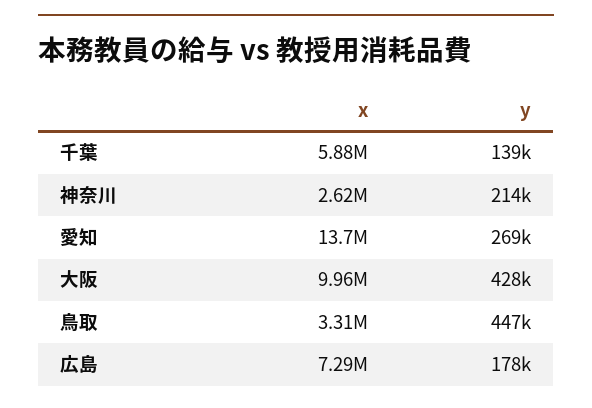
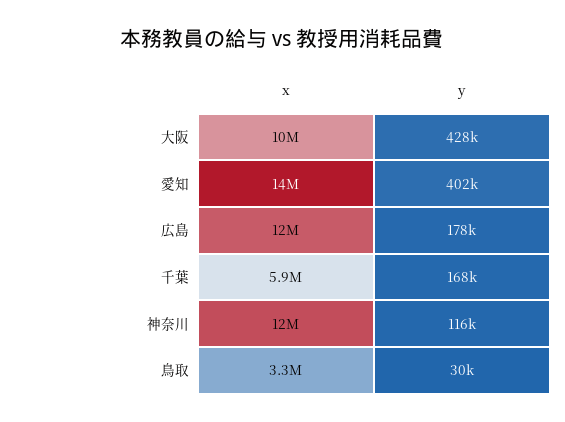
  {
    "x": {
      "千葉": 5880000,
-     "神奈川": 2620000,
+     "神奈川": 12000000,
      "愛知": 13700000,
      "大阪": 9960000,
      "鳥取": 3310000,
-     "広島": 7290000
+     "広島": 12000000
    },
    "y": {
-     "千葉": 139000,
+     "千葉": 168000,
-     "神奈川": 214000,
+     "神奈川": 116000,
-     "愛知": 269000,
+     "愛知": 402000,
      "大阪": 428000,
-     "鳥取": 447000,
+     "鳥取": 30000,
      "広島": 178000
    }
  }

